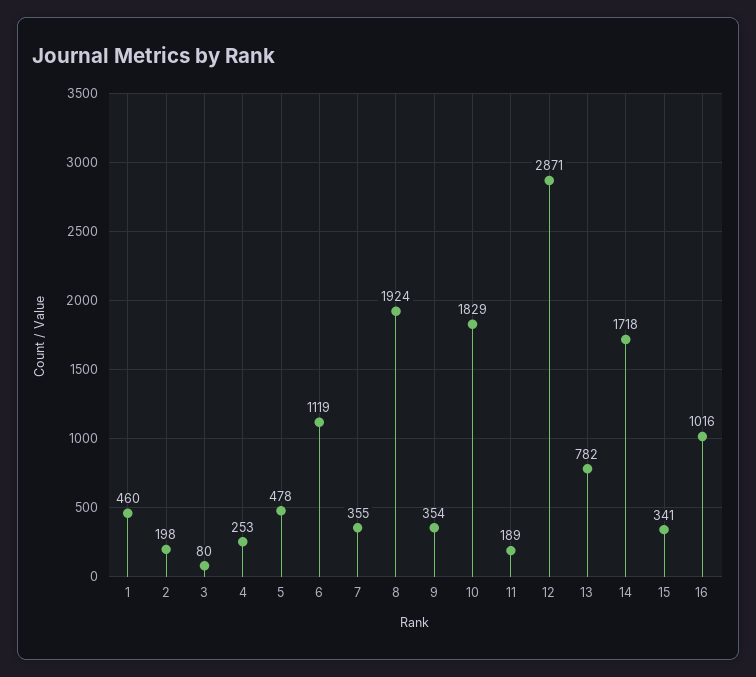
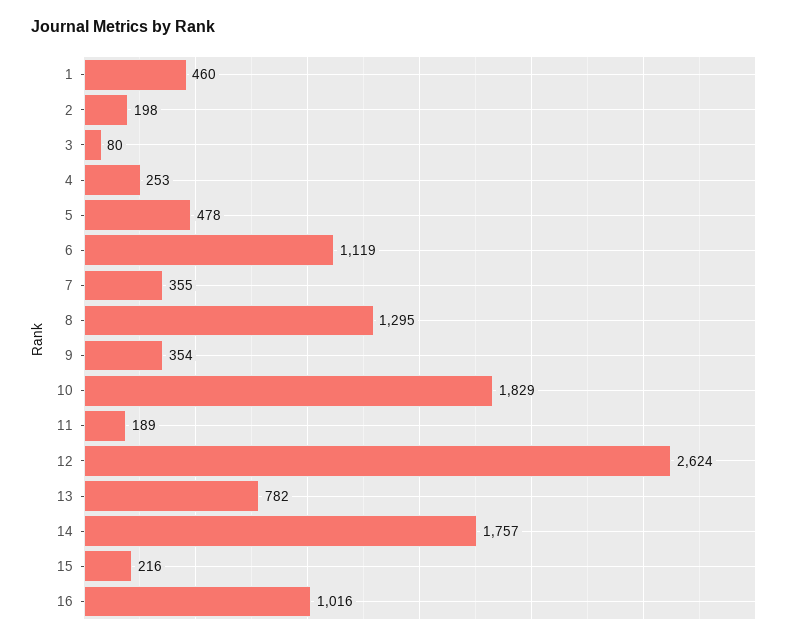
  {
    "1": 460,
    "2": 198,
    "3": 80,
    "4": 253,
    "5": 478,
    "6": 1119,
    "7": 355,
-   "8": 1924,
+   "8": 1295,
    "9": 354,
    "10": 1829,
    "11": 189,
-   "12": 2871,
+   "12": 2624,
    "13": 782,
-   "14": 1718,
+   "14": 1757,
-   "15": 341,
+   "15": 216,
    "16": 1016
  }

